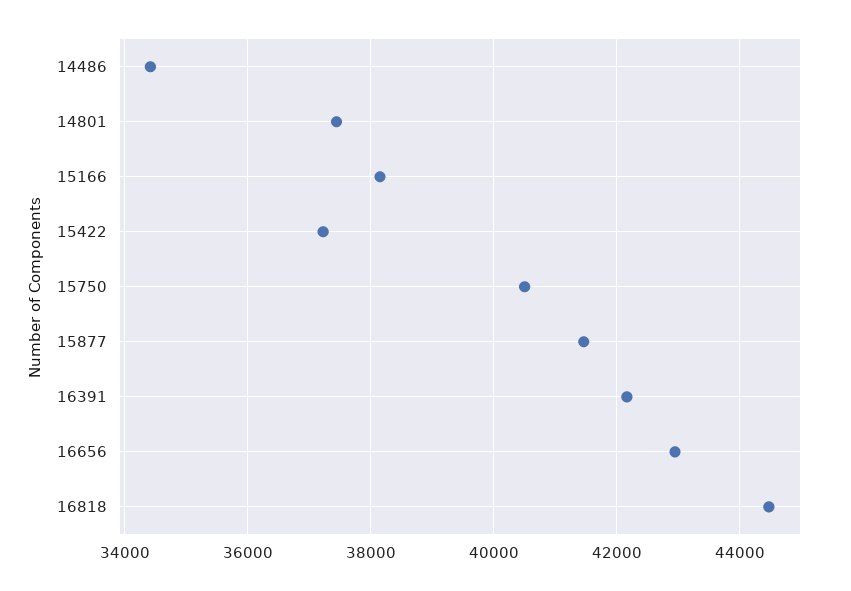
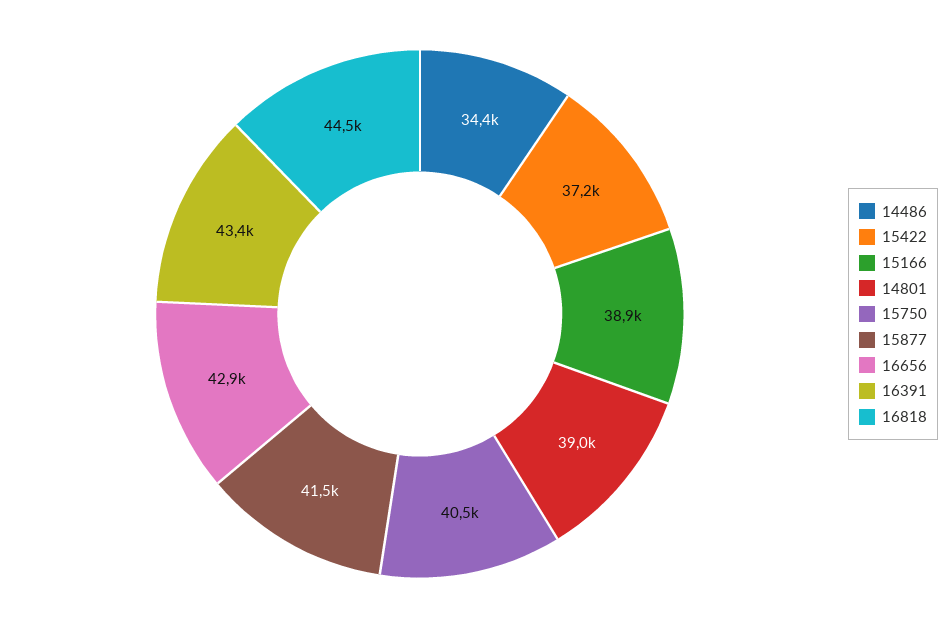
  {
    "14486": 34400,
-   "14801": 37400,
+   "14801": 39000,
-   "15166": 38200,
+   "15166": 38900,
    "15422": 37200,
    "15750": 40500,
    "15877": 41500,
-   "16391": 42200,
+   "16391": 43400,
    "16656": 42900,
    "16818": 44500
  }

